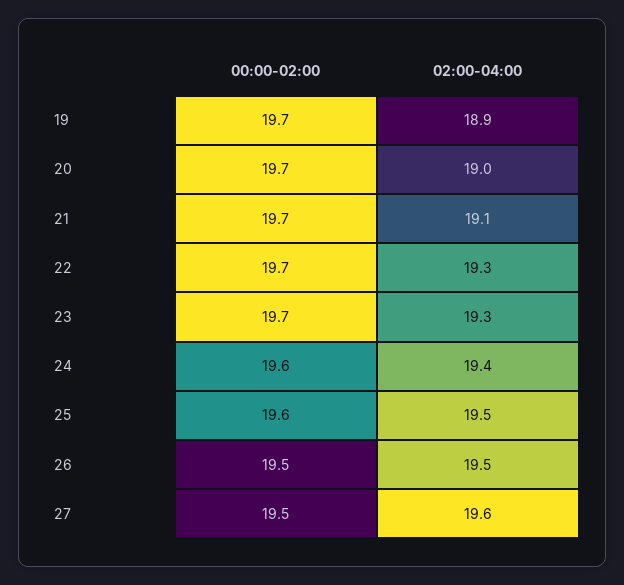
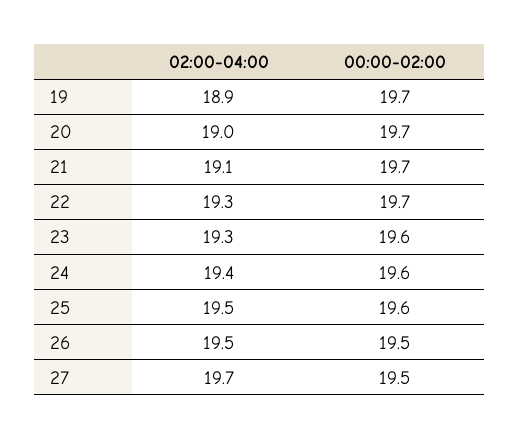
  {
    "00:00-02:00": {
      "19": 19.7,
      "20": 19.7,
      "21": 19.7,
      "22": 19.7,
-     "23": 19.7,
+     "23": 19.6,
      "24": 19.6,
      "25": 19.6,
      "26": 19.5,
      "27": 19.5
    },
    "02:00-04:00": {
      "19": 18.9,
      "20": 19,
      "21": 19.1,
      "22": 19.3,
      "23": 19.3,
      "24": 19.4,
      "25": 19.5,
      "26": 19.5,
-     "27": 19.6
+     "27": 19.7
    }
  }

